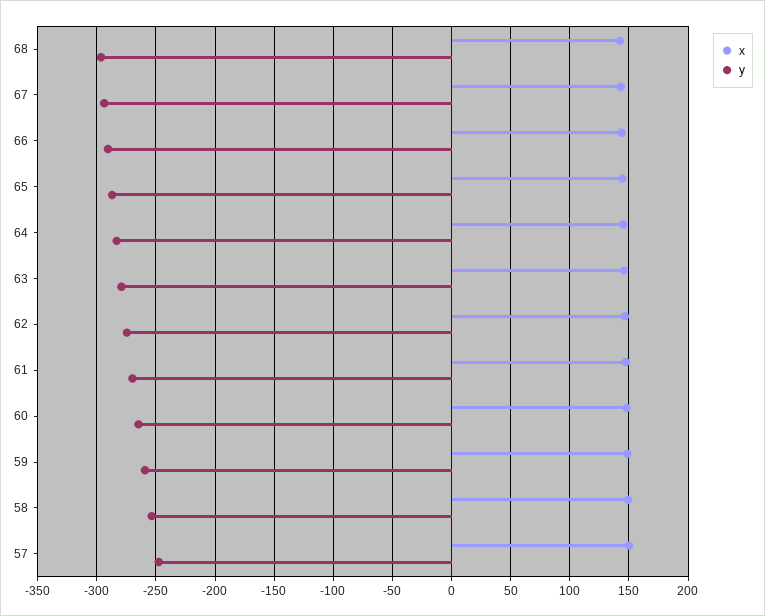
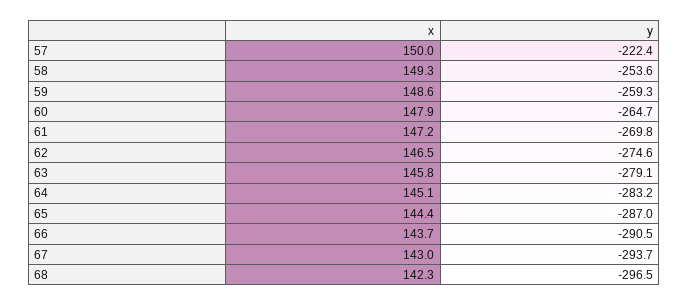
  {
    "x": {
      "68": 142.3,
      "67": 143,
      "66": 143.7,
      "65": 144.4,
      "64": 145.1,
      "63": 145.8,
      "62": 146.5,
      "61": 147.2,
      "60": 147.9,
      "59": 148.6,
      "58": 149.3,
      "57": 150
    },
    "y": {
      "68": -296.5,
      "67": -293.7,
      "66": -290.5,
      "65": -287,
      "64": -283.2,
      "63": -279.1,
      "62": -274.6,
      "61": -269.8,
      "60": -264.7,
      "59": -259.3,
      "58": -253.6,
-     "57": -250
+     "57": -222.4
    }
  }

